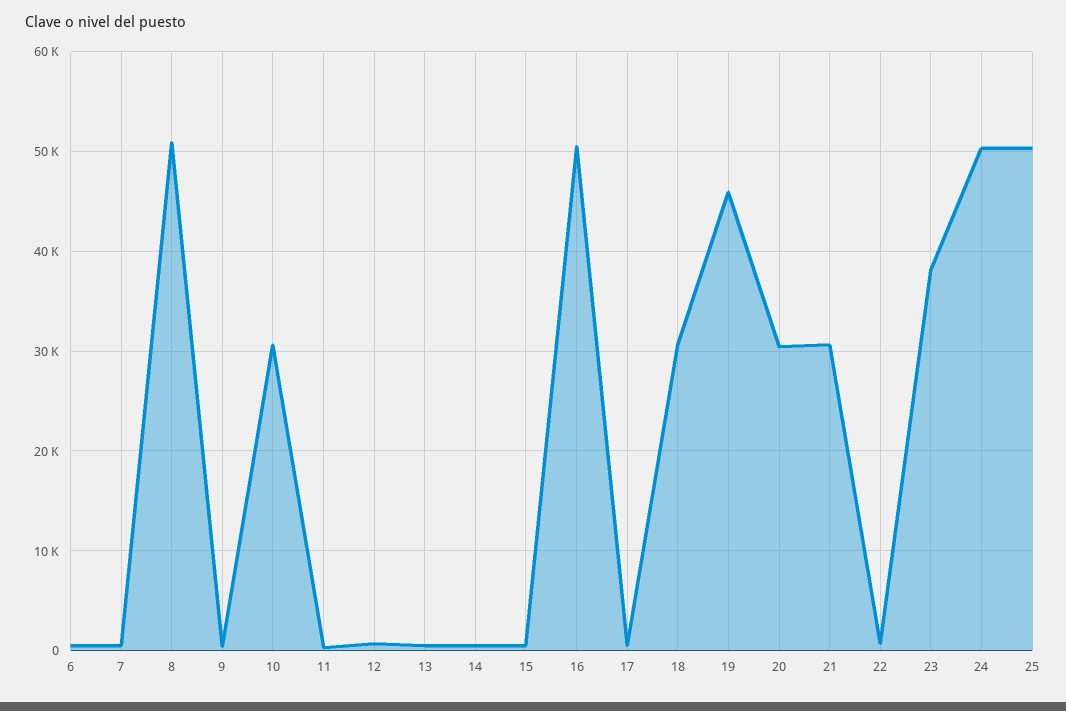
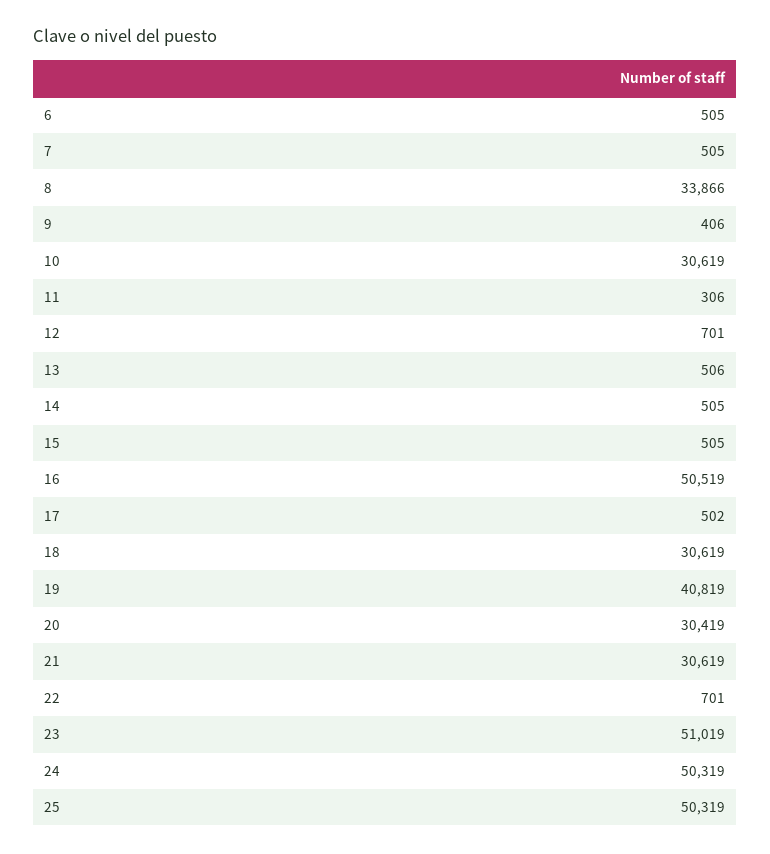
  {
    "6": 505,
    "7": 505,
-   "8": 51000,
+   "8": 33866,
    "9": 406,
    "10": 30619,
    "11": 306,
    "12": 701,
    "13": 506,
    "14": 505,
    "15": 505,
    "16": 50519,
    "17": 502,
    "18": 30619,
-   "19": 46000,
+   "19": 40819,
    "20": 30419,
    "21": 30619,
    "22": 701,
-   "23": 38000,
+   "23": 51019,
    "24": 50319,
    "25": 50319
  }

